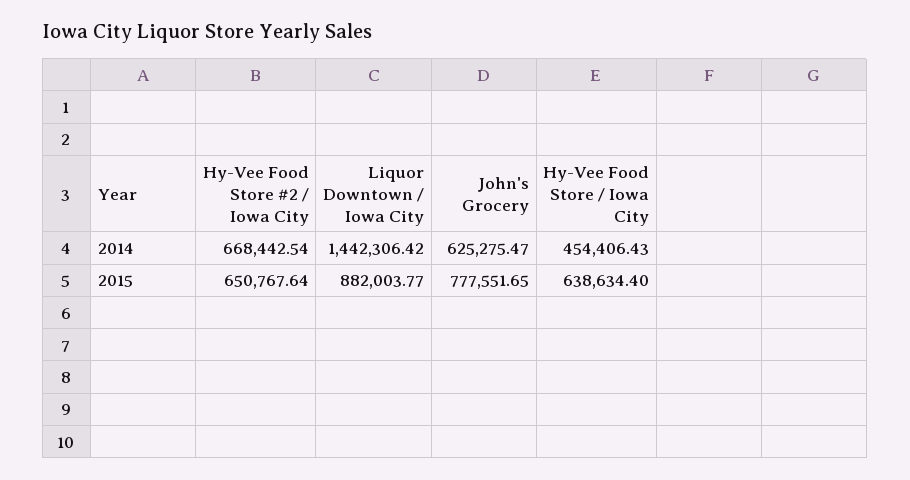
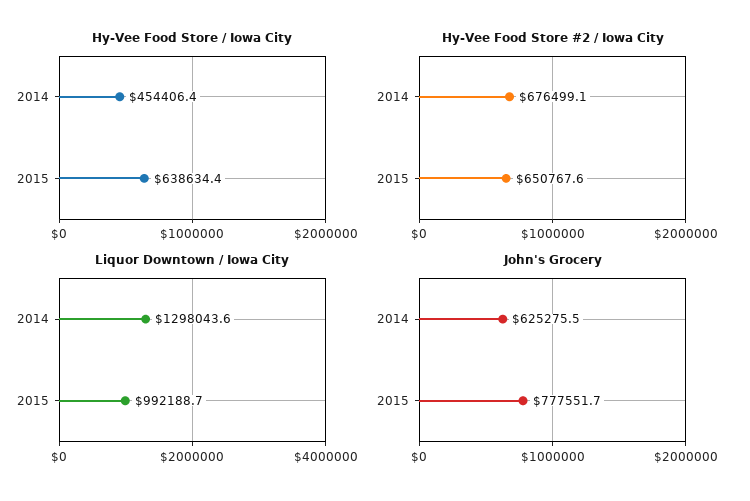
  {
    "Hy-Vee Food Store #2 / Iowa City": {
-     "2014": 668442.54,
+     "2014": 676499.1,
      "2015": 650767.64
    },
    "Liquor Downtown / Iowa City": {
-     "2014": 1442306.42,
+     "2014": 1298043.6,
-     "2015": 882003.77
+     "2015": 992188.7
    },
    "John's Grocery": {
      "2014": 625275.47,
      "2015": 777551.65
    },
    "Hy-Vee Food Store / Iowa City": {
      "2014": 454406.43,
      "2015": 638634.4
    }
  }

